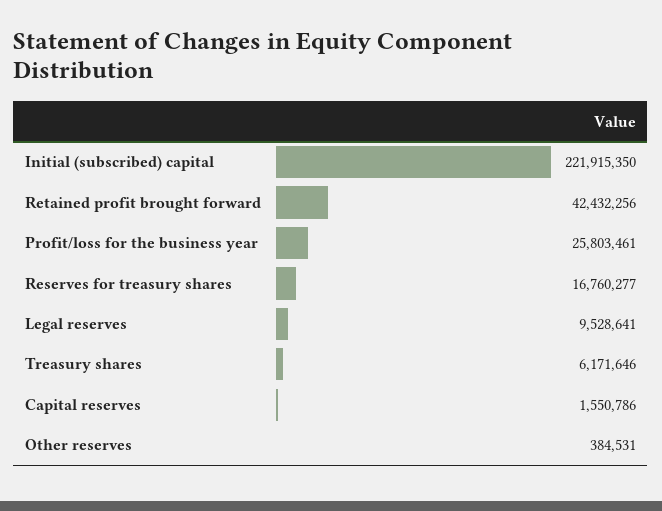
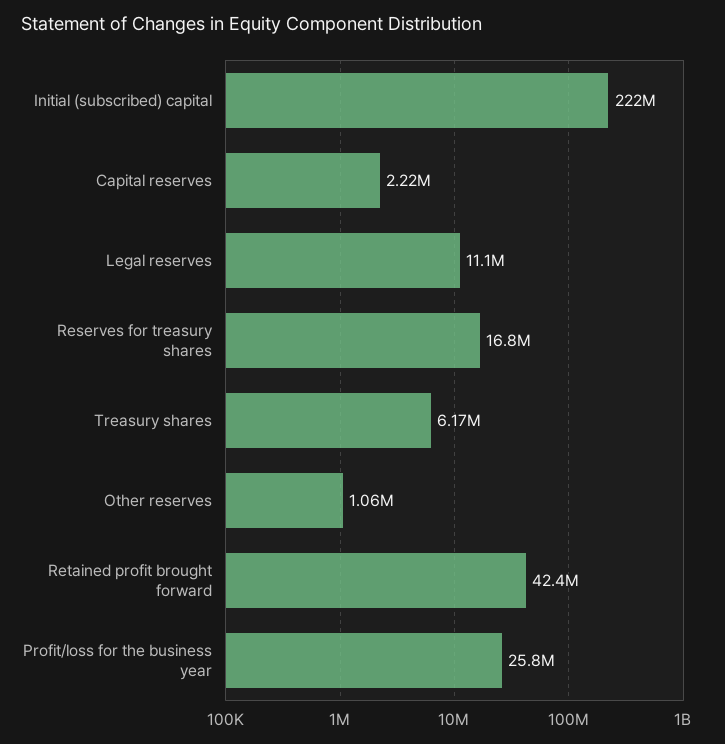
  {
    "Initial (subscribed) capital": 221915350,
    "Retained profit brought forward": 42432256,
    "Profit/loss for the business year": 25803461,
    "Reserves for treasury shares": 16760277,
-   "Legal reserves": 9528641,
+   "Legal reserves": 11100000,
    "Treasury shares": 6171646,
-   "Capital reserves": 1550786,
+   "Capital reserves": 2220000,
-   "Other reserves": 384531
+   "Other reserves": 1060000
  }

